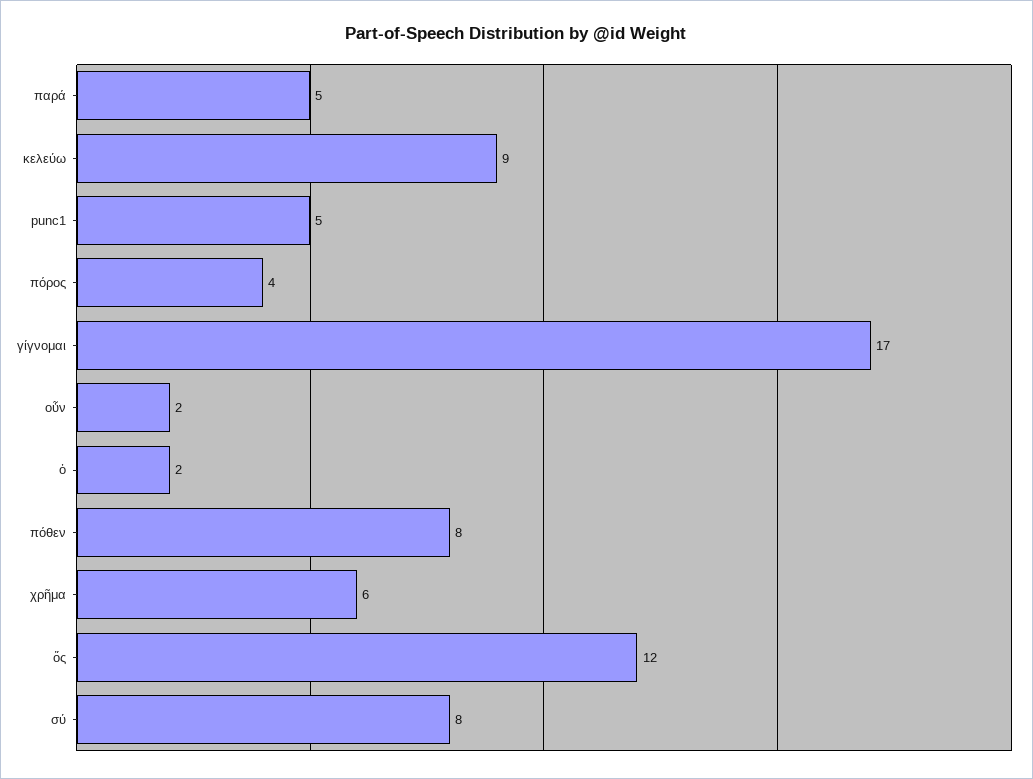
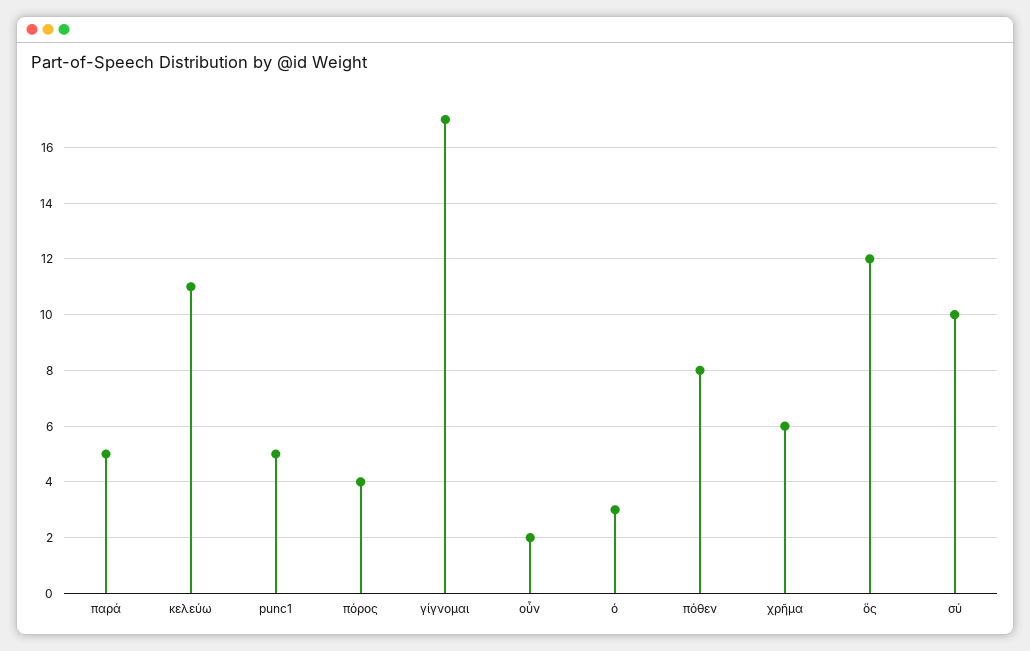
  {
    "παρά": 5,
-   "κελεύω": 9,
+   "κελεύω": 11,
    "punc1": 5,
    "πόρος": 4,
    "γίγνομαι": 17,
    "οὖν": 2,
-   "ὁ": 2,
+   "ὁ": 3,
    "πόθεν": 8,
    "χρῆμα": 6,
    "ὅς": 12,
-   "σύ": 8
+   "σύ": 10
  }

